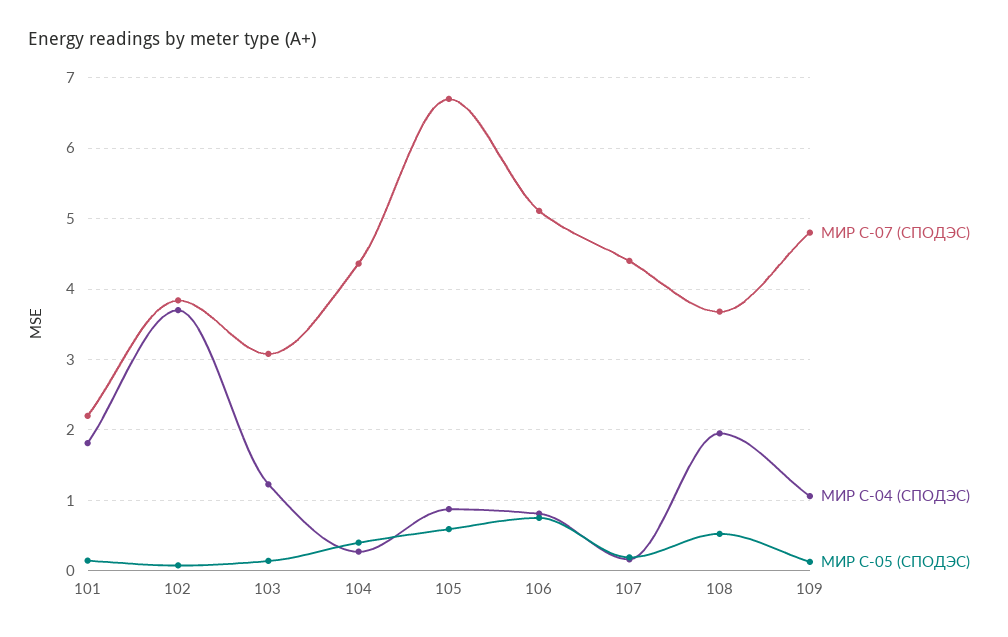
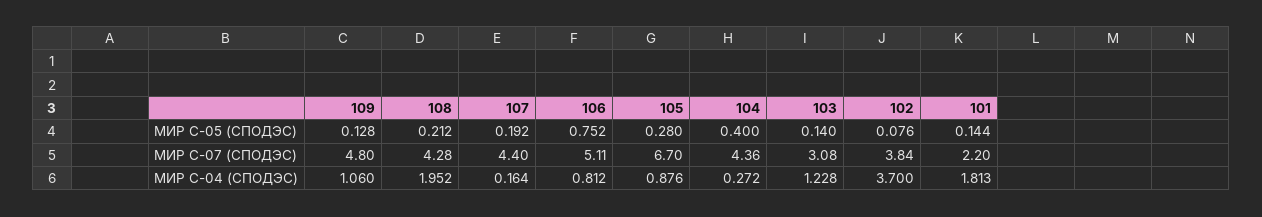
  {
    "МИР С-07 (СПОДЭС)": {
      "101": 2.2,
      "102": 3.84,
      "103": 3.08,
      "104": 4.36,
      "105": 6.7,
      "106": 5.11,
      "107": 4.4,
-     "108": 3.7,
+     "108": 4.28,
      "109": 4.8
    },
    "МИР С-04 (СПОДЭС)": {
      "101": 1.813,
      "102": 3.7,
      "103": 1.228,
      "104": 0.272,
      "105": 0.876,
      "106": 0.812,
      "107": 0.164,
      "108": 1.952,
      "109": 1.06
    },
    "МИР С-05 (СПОДЭС)": {
      "101": 0.144,
      "102": 0.076,
      "103": 0.14,
      "104": 0.4,
-     "105": 0.6,
+     "105": 0.28,
      "106": 0.752,
      "107": 0.192,
-     "108": 0.5,
+     "108": 0.212,
      "109": 0.128
    }
  }

